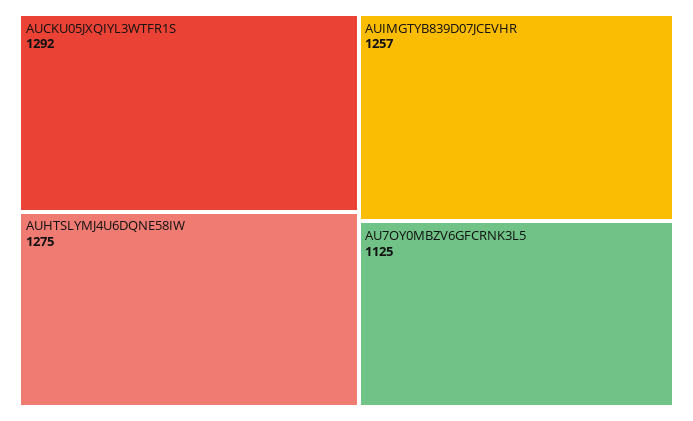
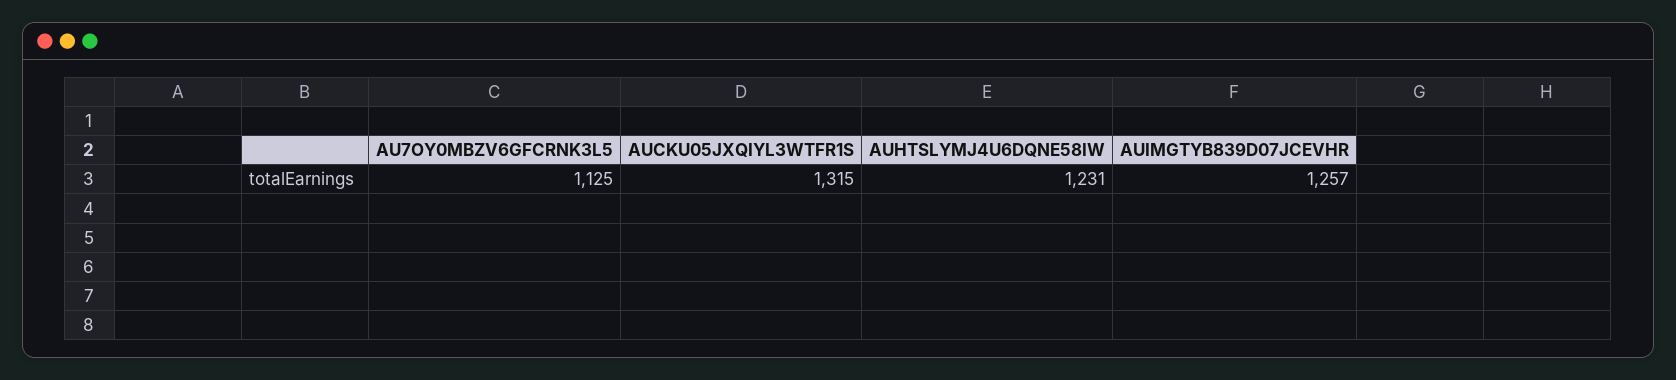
  {
-   "AUCKU05JXQIYL3WTFR1S": 1292,
+   "AUCKU05JXQIYL3WTFR1S": 1315,
-   "AUHTSLYMJ4U6DQNE58IW": 1275,
+   "AUHTSLYMJ4U6DQNE58IW": 1231,
    "AUIMGTYB839D07JCEVHR": 1257,
    "AU7OY0MBZV6GFCRNK3L5": 1125
  }

